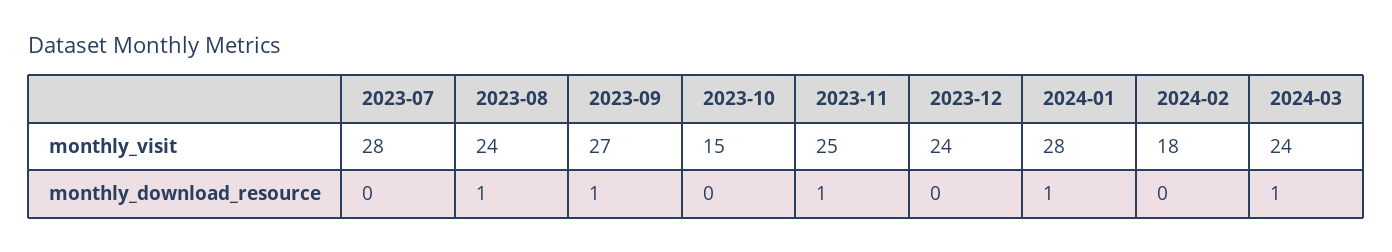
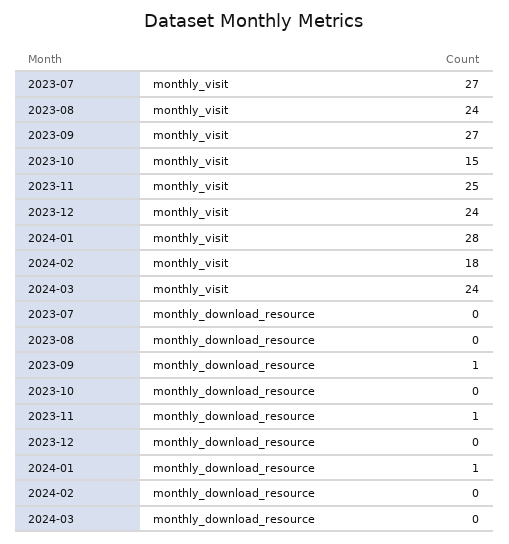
  {
    "2023-07": {
-     "monthly_visit": 28,
+     "monthly_visit": 27,
      "monthly_download_resource": 0
    },
    "2023-08": {
      "monthly_visit": 24,
-     "monthly_download_resource": 1
+     "monthly_download_resource": 0
    },
    "2023-09": {
      "monthly_visit": 27,
      "monthly_download_resource": 1
    },
    "2023-10": {
      "monthly_visit": 15,
      "monthly_download_resource": 0
    },
    "2023-11": {
      "monthly_visit": 25,
      "monthly_download_resource": 1
    },
    "2023-12": {
      "monthly_visit": 24,
      "monthly_download_resource": 0
    },
    "2024-01": {
      "monthly_visit": 28,
      "monthly_download_resource": 1
    },
    "2024-02": {
      "monthly_visit": 18,
      "monthly_download_resource": 0
    },
    "2024-03": {
      "monthly_visit": 24,
-     "monthly_download_resource": 1
+     "monthly_download_resource": 0
    }
  }

